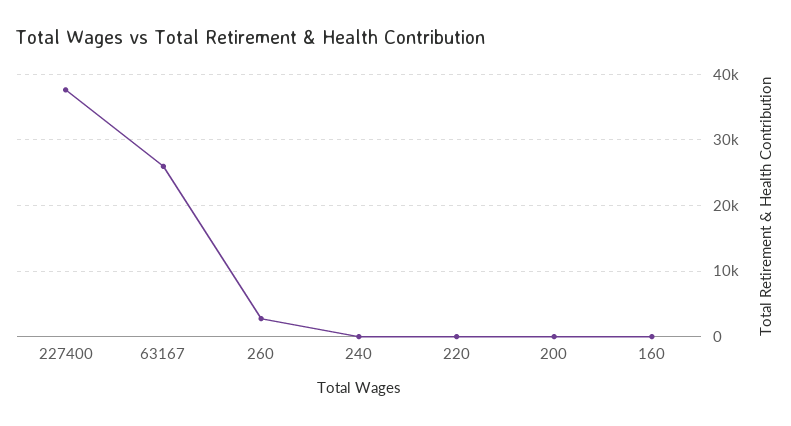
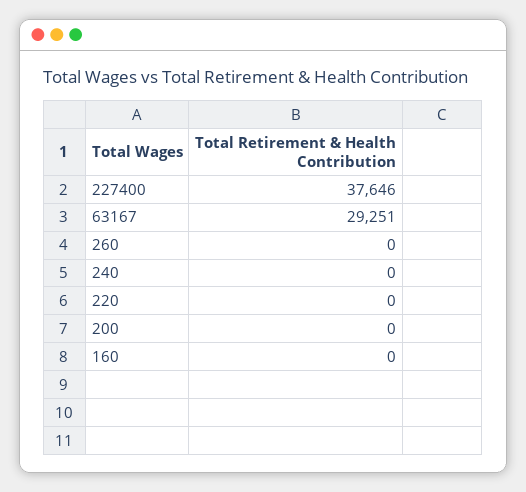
  {
    "227400": 37646,
-   "63167": 26000,
+   "63167": 29251,
-   "260": 3000,
+   "260": 0,
    "240": 0,
    "220": 0,
    "200": 0,
    "160": 0
  }

